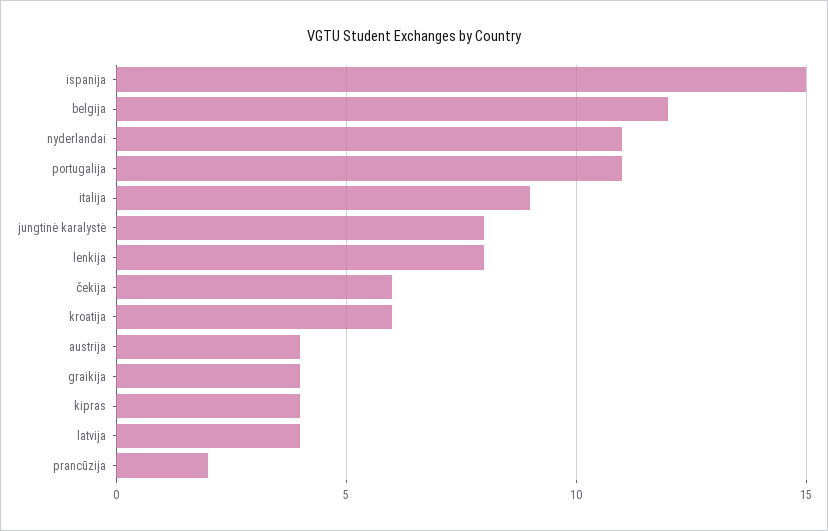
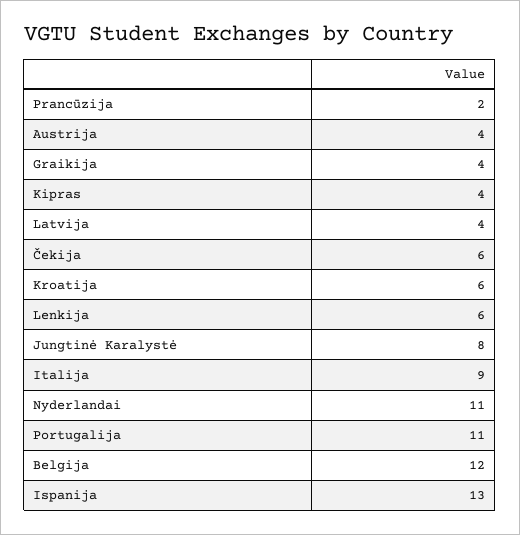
  {
-   "ispanija": 15,
+   "ispanija": 13,
    "belgija": 12,
    "nyderlandai": 11,
    "portugalija": 11,
    "italija": 9,
    "jungtinė karalystė": 8,
-   "lenkija": 8,
+   "lenkija": 6,
    "čekija": 6,
    "kroatija": 6,
    "austrija": 4,
    "graikija": 4,
    "kipras": 4,
    "latvija": 4,
    "prancūzija": 2
  }

